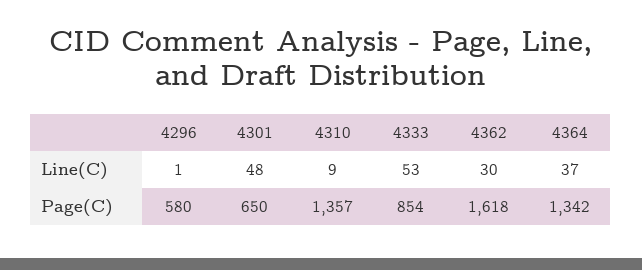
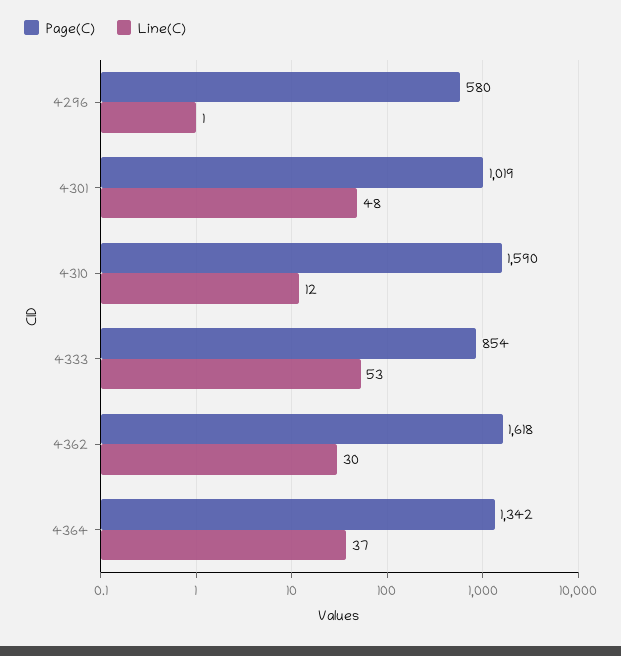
  {
    "Line(C)": {
      "4296": 1,
      "4301": 48,
-     "4310": 9,
+     "4310": 12,
      "4333": 53,
      "4362": 30,
      "4364": 37
    },
    "Page(C)": {
      "4296": 580,
-     "4301": 650,
+     "4301": 1019,
-     "4310": 1357,
+     "4310": 1590,
      "4333": 854,
      "4362": 1618,
      "4364": 1342
    }
  }

